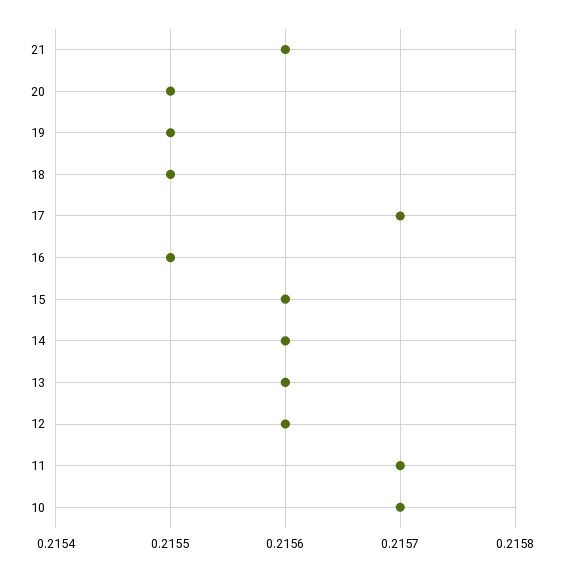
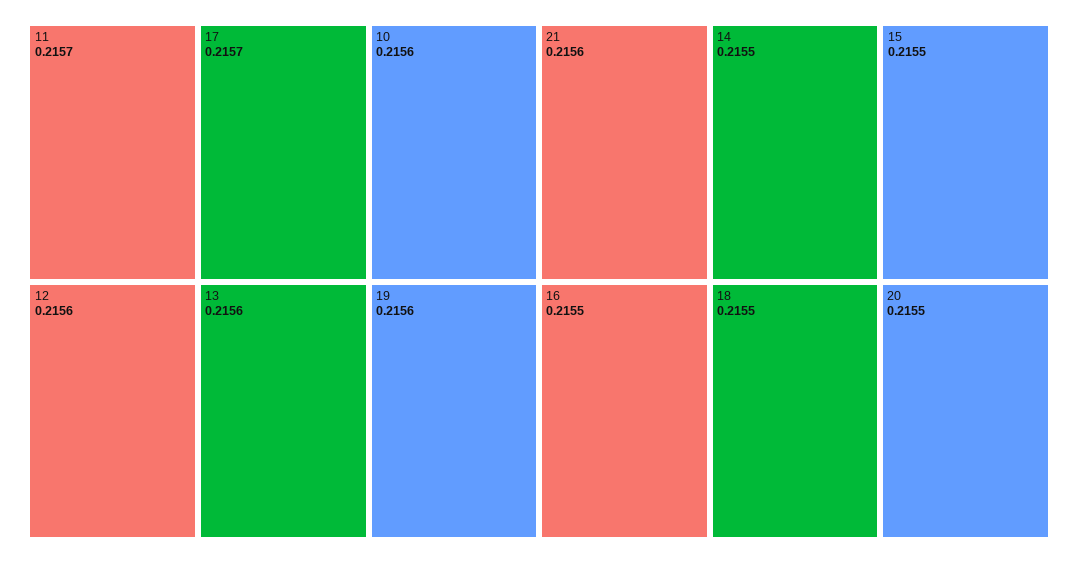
  {
    "21": 0.2156,
    "20": 0.2155,
-   "19": 0.2155,
+   "19": 0.2156,
    "18": 0.2155,
    "17": 0.2157,
    "16": 0.2155,
-   "15": 0.2156,
+   "15": 0.2155,
-   "14": 0.2156,
+   "14": 0.2155,
    "13": 0.2156,
    "12": 0.2156,
    "11": 0.2157,
-   "10": 0.2157
+   "10": 0.2156
  }

